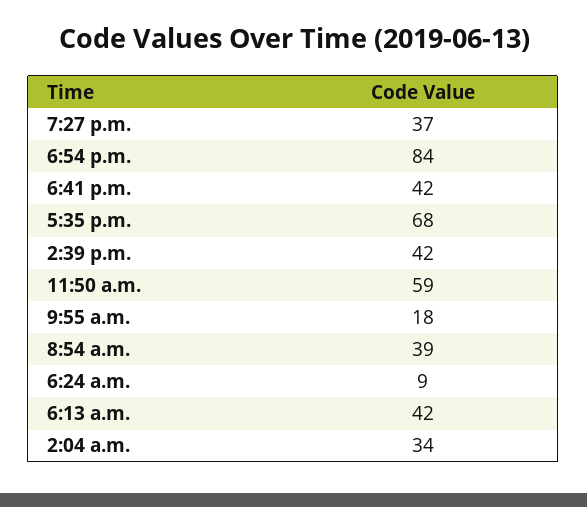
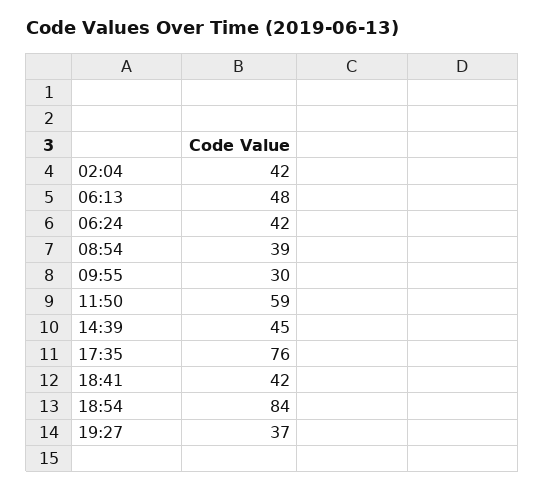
  {
    "7:27 p.m.": 37,
    "6:54 p.m.": 84,
    "6:41 p.m.": 42,
-   "5:35 p.m.": 68,
+   "5:35 p.m.": 76,
-   "2:39 p.m.": 42,
+   "2:39 p.m.": 45,
    "11:50 a.m.": 59,
-   "9:55 a.m.": 18,
+   "9:55 a.m.": 30,
    "8:54 a.m.": 39,
-   "6:24 a.m.": 9,
+   "6:24 a.m.": 42,
-   "6:13 a.m.": 42,
+   "6:13 a.m.": 48,
-   "2:04 a.m.": 34
+   "2:04 a.m.": 42
  }

